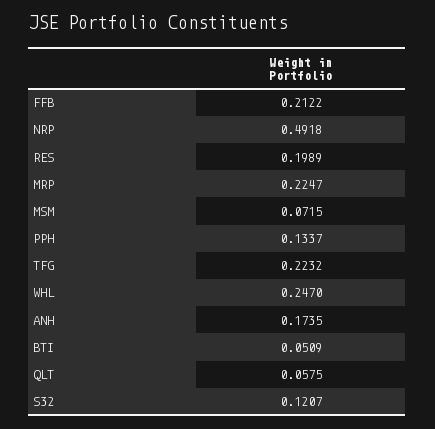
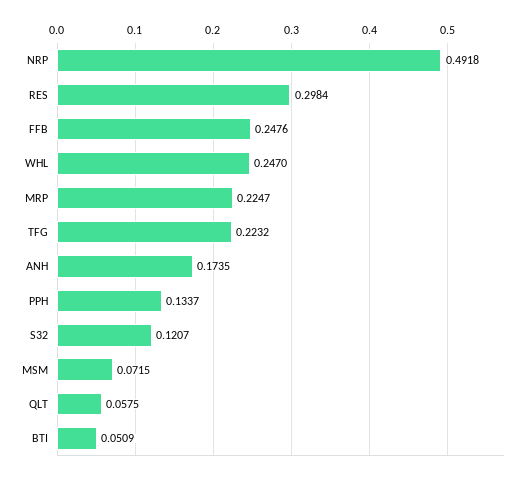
  {
-   "FFB": 0.2122,
+   "FFB": 0.2476,
    "NRP": 0.4918,
-   "RES": 0.1989,
+   "RES": 0.2984,
    "MRP": 0.2247,
    "MSM": 0.0715,
    "PPH": 0.1337,
    "TFG": 0.2232,
    "WHL": 0.247,
    "ANH": 0.1735,
    "BTI": 0.0509,
    "QLT": 0.0575,
    "S32": 0.1207
  }

